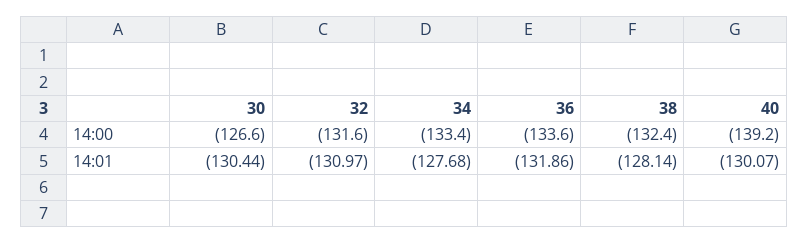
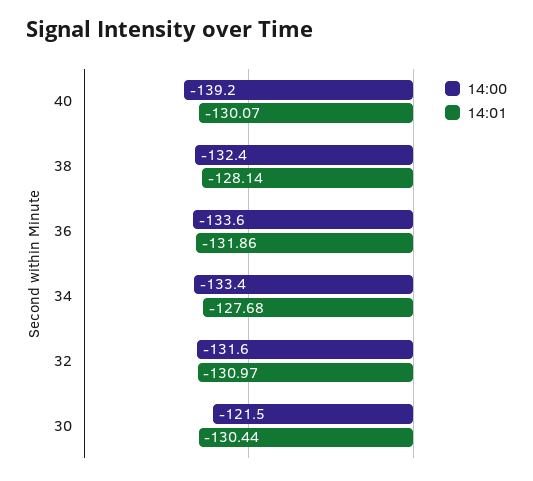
  {
    "14:00": {
-     "30": -126.6,
+     "30": -121.5,
      "32": -131.6,
      "34": -133.4,
      "36": -133.6,
      "38": -132.4,
      "40": -139.2
    },
    "14:01": {
      "30": -130.44,
      "32": -130.97,
      "34": -127.68,
      "36": -131.86,
      "38": -128.14,
      "40": -130.07
    }
  }

